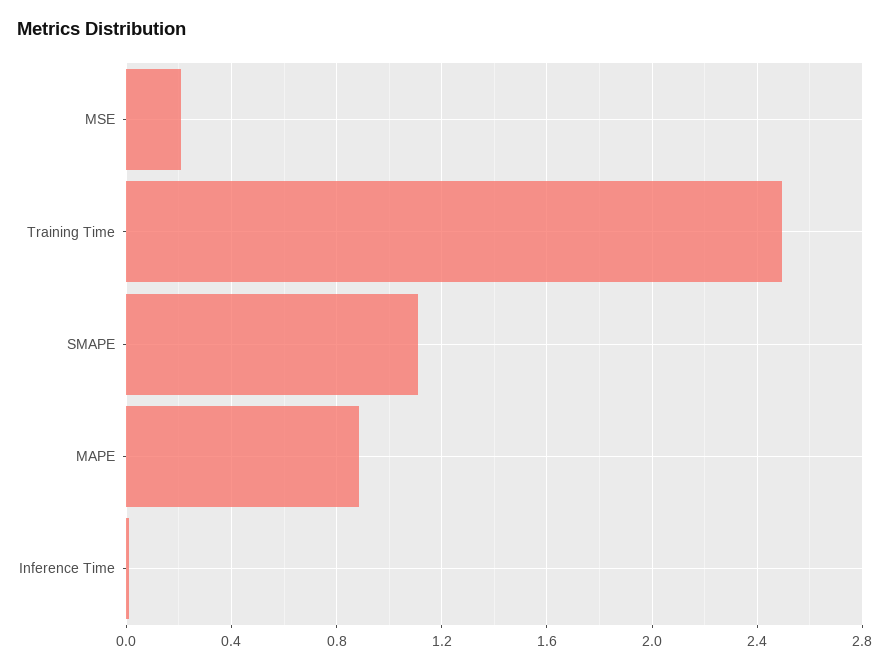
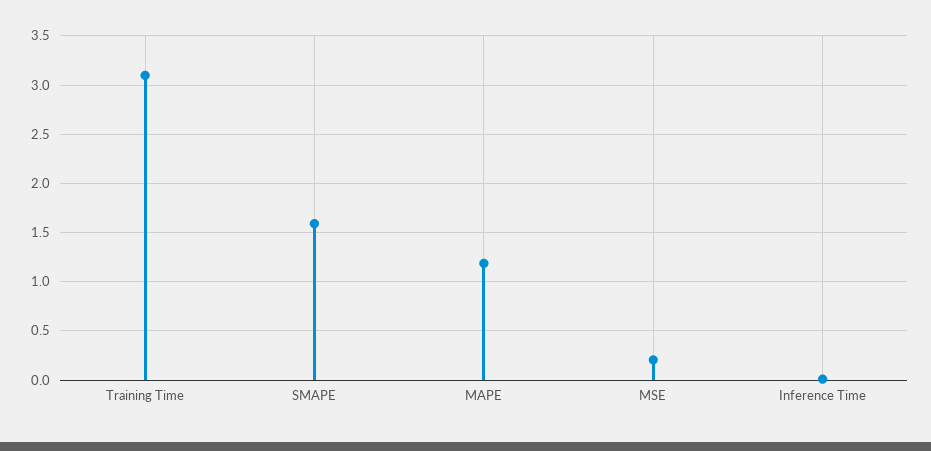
  {
    "MSE": 0.2,
-   "Training Time": 2.5,
+   "Training Time": 3.1,
-   "SMAPE": 1.1,
+   "SMAPE": 1.6,
-   "MAPE": 0.9,
+   "MAPE": 1.2,
    "Inference Time": 0
  }

